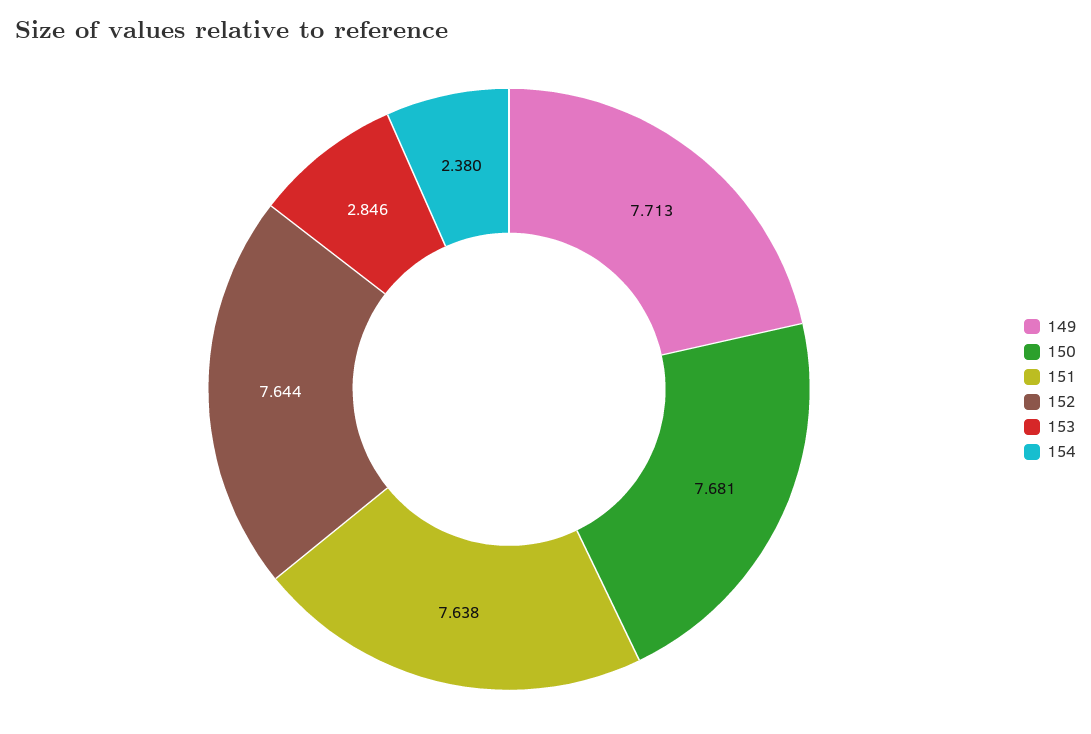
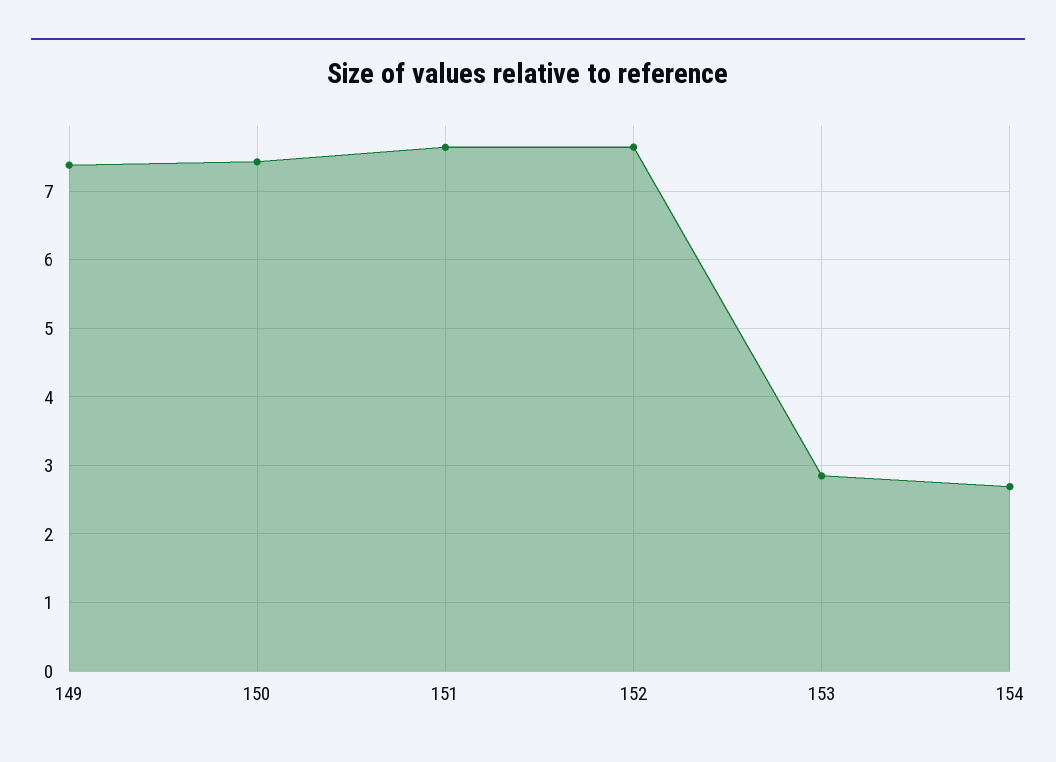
  {
-   "149": 7.713,
+   "149": 7.4,
-   "150": 7.681,
+   "150": 7.4,
    "151": 7.638,
    "152": 7.644,
    "153": 2.846,
-   "154": 2.38
+   "154": 2.7
  }

